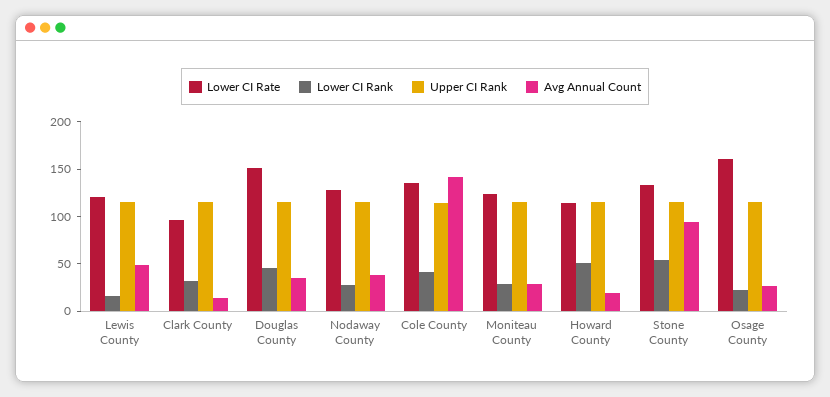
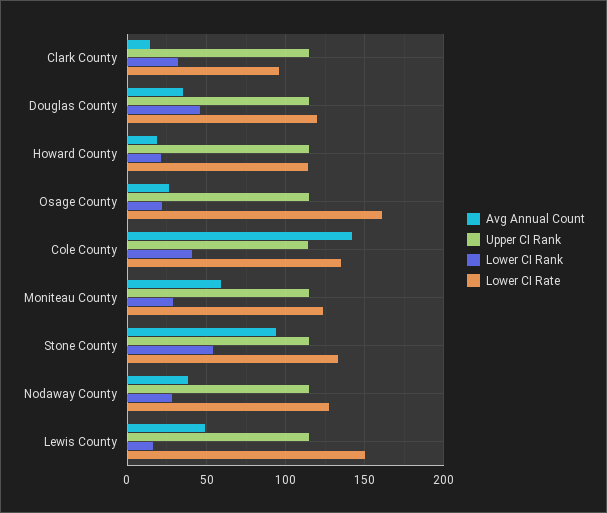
  {
    "Lower CI Rate": {
-     "Lewis County": 120,
+     "Lewis County": 150,
      "Clark County": 95,
-     "Douglas County": 150,
+     "Douglas County": 120,
      "Nodaway County": 130,
      "Cole County": 135,
      "Moniteau County": 125,
      "Howard County": 115,
      "Stone County": 135,
      "Osage County": 160
    },
    "Lower CI Rank": {
      "Lewis County": 15,
      "Clark County": 30,
      "Douglas County": 45,
      "Nodaway County": 30,
      "Cole County": 40,
      "Moniteau County": 30,
-     "Howard County": 50,
+     "Howard County": 20,
      "Stone County": 55,
      "Osage County": 20
    },
    "Upper CI Rank": {
      "Lewis County": 115,
      "Clark County": 115,
      "Douglas County": 115,
      "Nodaway County": 115,
      "Cole County": 115,
      "Moniteau County": 115,
      "Howard County": 115,
      "Stone County": 115,
      "Osage County": 115
    },
    "Avg Annual Count": {
      "Lewis County": 50,
      "Clark County": 15,
      "Douglas County": 35,
      "Nodaway County": 40,
      "Cole County": 140,
-     "Moniteau County": 30,
+     "Moniteau County": 60,
      "Howard County": 20,
      "Stone County": 95,
      "Osage County": 25
    }
  }

